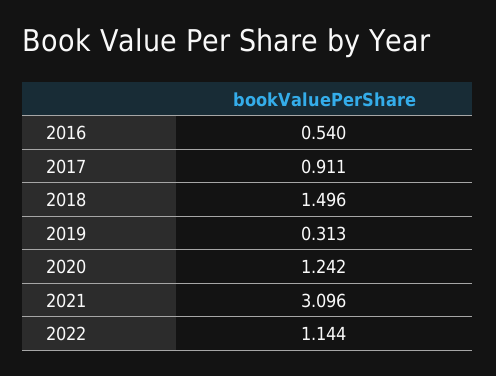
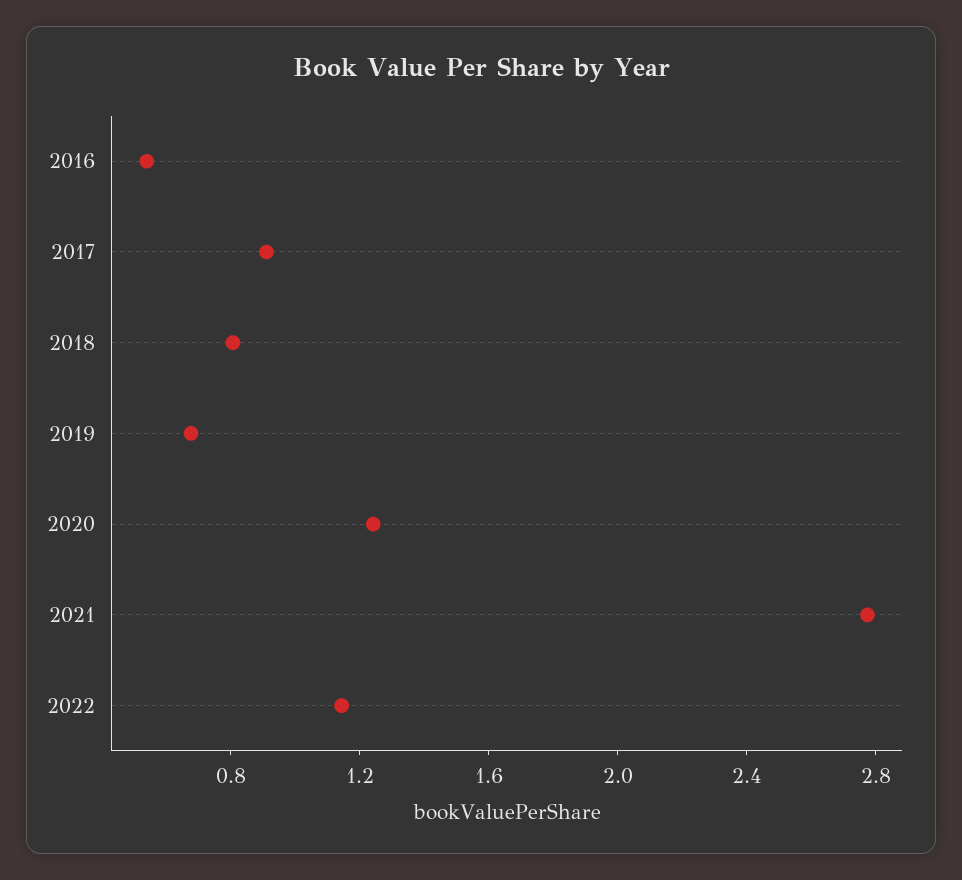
  {
    "2016": 0.54,
    "2017": 0.911,
-   "2018": 1.496,
+   "2018": 0.8,
-   "2019": 0.313,
+   "2019": 0.7,
    "2020": 1.242,
-   "2021": 3.096,
+   "2021": 2.8,
    "2022": 1.144
  }

